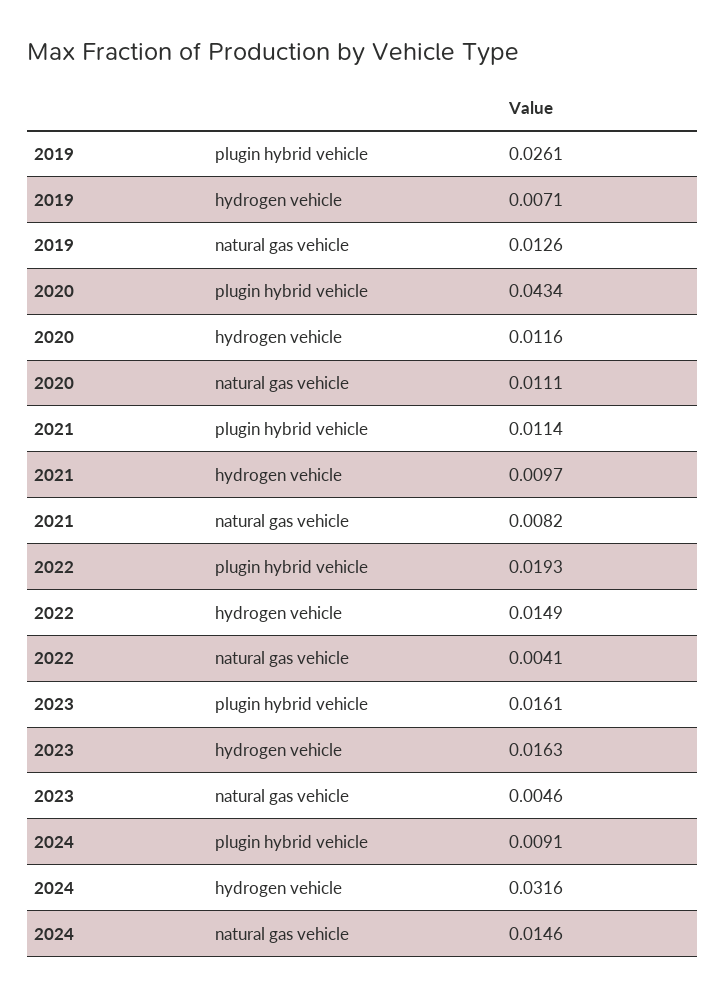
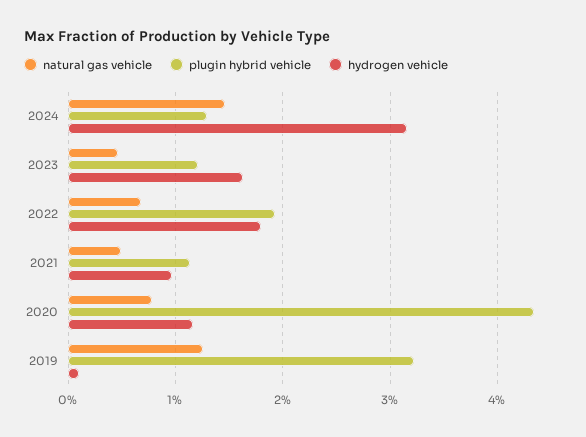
  {
    "plugin hybrid vehicle": {
-     "2019": 0.0261,
+     "2019": 0.032,
      "2020": 0.0434,
      "2021": 0.0114,
      "2022": 0.0193,
-     "2023": 0.0161,
+     "2023": 0.012,
-     "2024": 0.0091
+     "2024": 0.013
    },
    "hydrogen vehicle": {
-     "2019": 0.0071,
+     "2019": 0.001,
      "2020": 0.0116,
      "2021": 0.0097,
-     "2022": 0.0149,
+     "2022": 0.018,
      "2023": 0.0163,
      "2024": 0.0316
    },
    "natural gas vehicle": {
      "2019": 0.0126,
-     "2020": 0.0111,
+     "2020": 0.008,
-     "2021": 0.0082,
+     "2021": 0.005,
-     "2022": 0.0041,
+     "2022": 0.007,
      "2023": 0.0046,
      "2024": 0.0146
    }
  }

